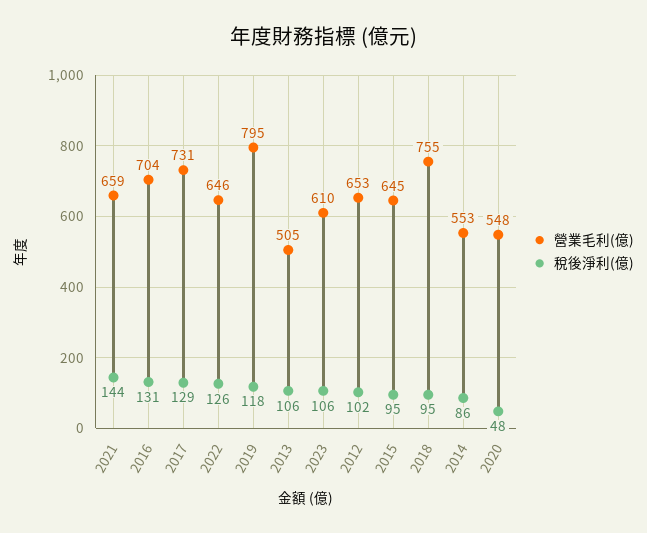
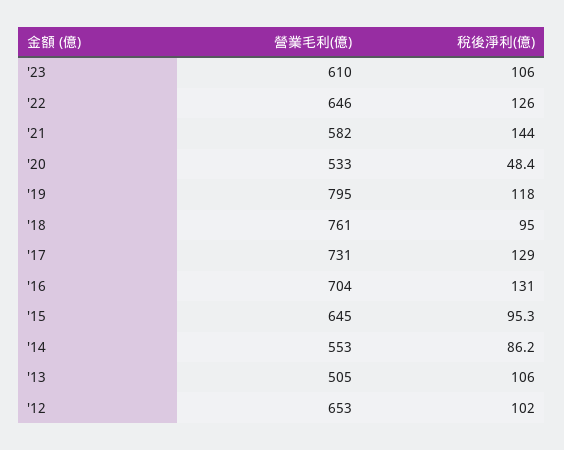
  {
    "營業毛利(億)": {
-     "2021": 659,
+     "2021": 582,
      "2016": 704,
      "2017": 731,
      "2022": 646,
      "2019": 795,
      "2013": 505,
      "2023": 610,
      "2012": 653,
      "2015": 645,
-     "2018": 755,
+     "2018": 761,
      "2014": 553,
-     "2020": 548
+     "2020": 533
    },
    "稅後淨利(億)": {
      "2021": 144,
      "2016": 131,
      "2017": 129,
      "2022": 126,
      "2019": 118,
      "2013": 106,
      "2023": 106,
      "2012": 102,
      "2015": 95.3,
      "2018": 95,
      "2014": 86.2,
      "2020": 48.4
    }
  }

